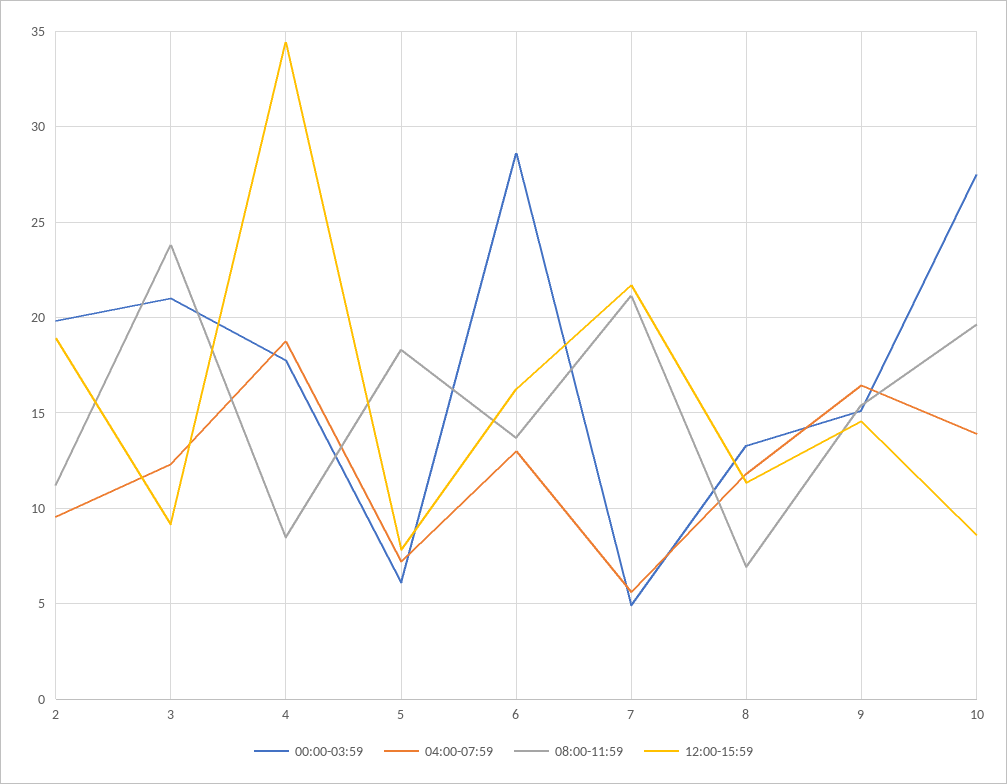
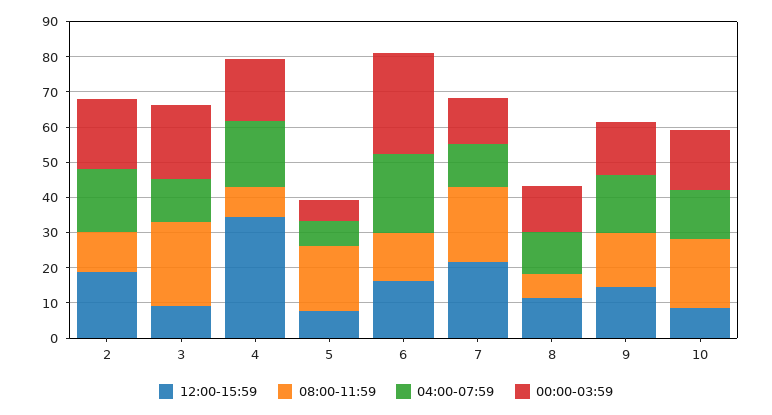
  {
    "00:00-03:59": {
      "2": 20,
      "3": 21,
      "4": 18,
      "5": 6,
      "6": 28.5,
-     "7": 5,
+     "7": 12.5,
      "8": 13.5,
      "9": 15,
-     "10": 27.5
+     "10": 17.5
    },
    "04:00-07:59": {
-     "2": 9.5,
+     "2": 17.5,
      "3": 12.5,
      "4": 19,
      "5": 7,
-     "6": 13,
+     "6": 22.5,
-     "7": 5.5,
+     "7": 12.5,
      "8": 12,
      "9": 16.5,
      "10": 14
    },
    "08:00-11:59": {
      "2": 11,
      "3": 24,
      "4": 8.5,
      "5": 18.5,
      "6": 13.5,
      "7": 21,
      "8": 7,
      "9": 15.5,
      "10": 19.5
    },
    "12:00-15:59": {
      "2": 19,
      "3": 9,
      "4": 34.5,
      "5": 8,
      "6": 16.5,
      "7": 21.5,
      "8": 11.5,
      "9": 14.5,
      "10": 8.5
    }
  }

